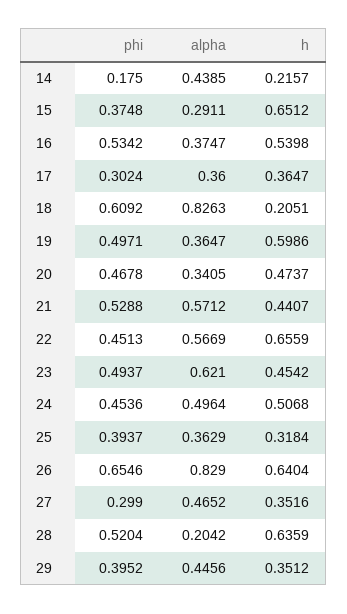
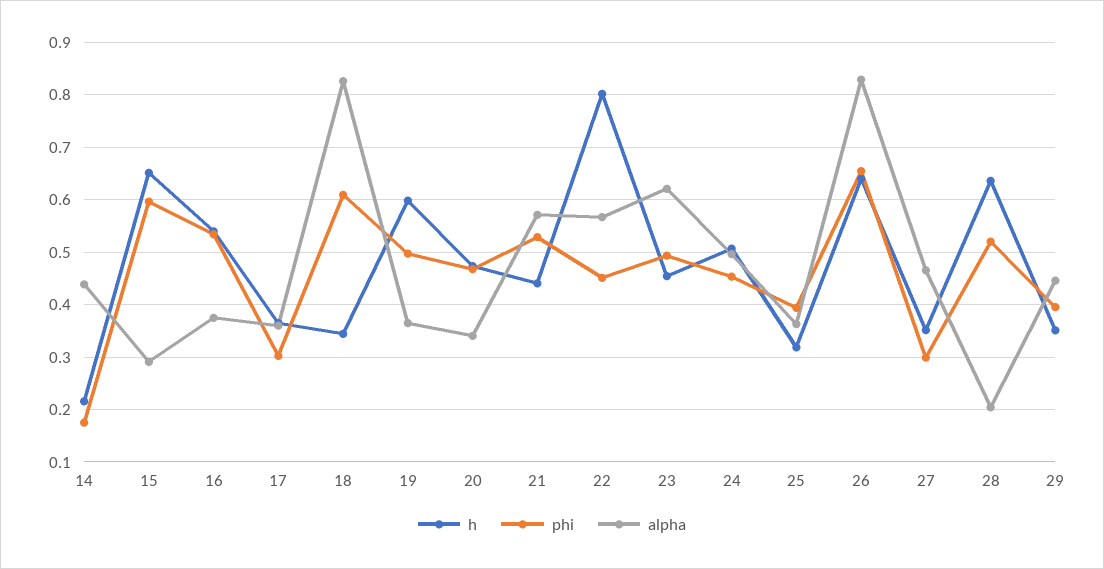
  {
    "phi": {
      "14": 0.175,
-     "15": 0.3748,
+     "15": 0.6,
      "16": 0.5342,
      "17": 0.3024,
      "18": 0.6092,
      "19": 0.4971,
      "20": 0.4678,
      "21": 0.5288,
      "22": 0.4513,
      "23": 0.4937,
      "24": 0.4536,
      "25": 0.3937,
      "26": 0.6546,
      "27": 0.299,
      "28": 0.5204,
      "29": 0.3952
    },
    "alpha": {
      "14": 0.4385,
      "15": 0.2911,
      "16": 0.3747,
      "17": 0.36,
      "18": 0.8263,
      "19": 0.3647,
      "20": 0.3405,
      "21": 0.5712,
      "22": 0.5669,
      "23": 0.621,
      "24": 0.4964,
      "25": 0.3629,
      "26": 0.829,
      "27": 0.4652,
      "28": 0.2042,
      "29": 0.4456
    },
    "h": {
      "14": 0.2157,
      "15": 0.6512,
      "16": 0.5398,
      "17": 0.3647,
-     "18": 0.2051,
+     "18": 0.34,
      "19": 0.5986,
      "20": 0.4737,
      "21": 0.4407,
-     "22": 0.6559,
+     "22": 0.8,
      "23": 0.4542,
      "24": 0.5068,
      "25": 0.3184,
      "26": 0.6404,
      "27": 0.3516,
      "28": 0.6359,
      "29": 0.3512
    }
  }

